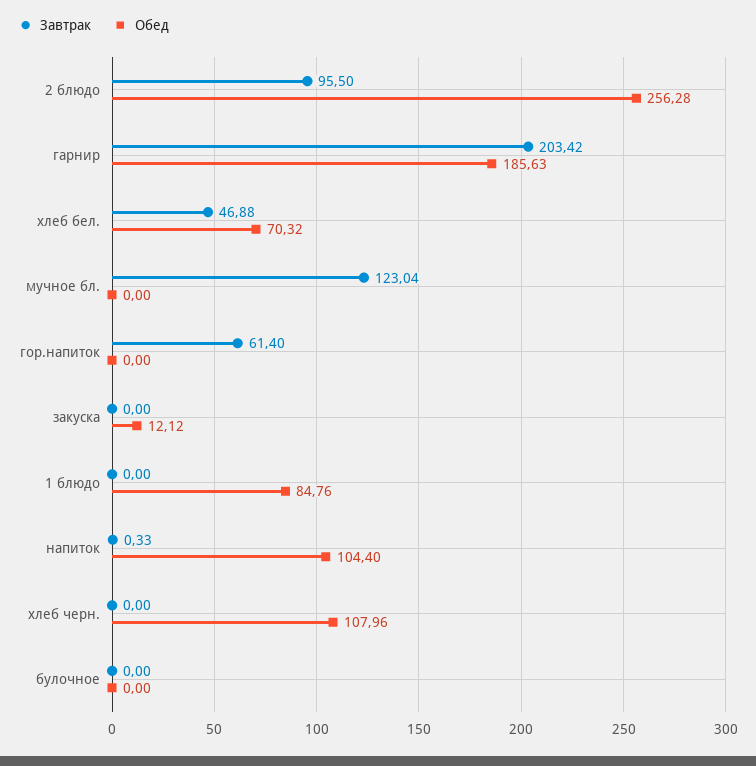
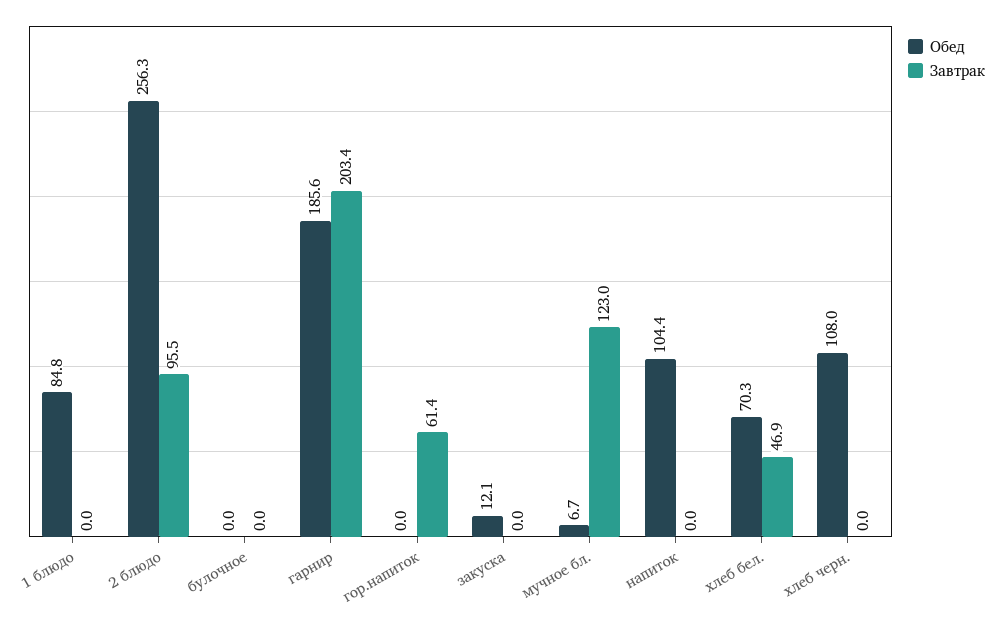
  {
    "Завтрак": {
      "2 блюдо": 95.5,
      "гарнир": 203.42,
      "хлеб бел.": 46.88,
      "мучное бл.": 123.04,
      "гор.напиток": 61.4,
      "закуска": 0,
      "1 блюдо": 0,
-     "напиток": 0.33,
+     "напиток": 0,
      "хлеб черн.": 0,
      "булочное": 0
    },
    "Обед": {
      "2 блюдо": 256.28,
      "гарнир": 185.63,
      "хлеб бел.": 70.32,
-     "мучное бл.": 0,
+     "мучное бл.": 6.7,
      "гор.напиток": 0,
      "закуска": 12.12,
      "1 блюдо": 84.76,
      "напиток": 104.4,
      "хлеб черн.": 107.96,
      "булочное": 0
    }
  }

